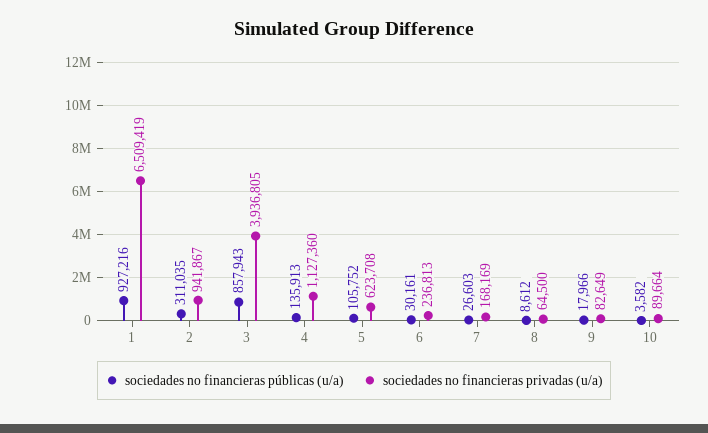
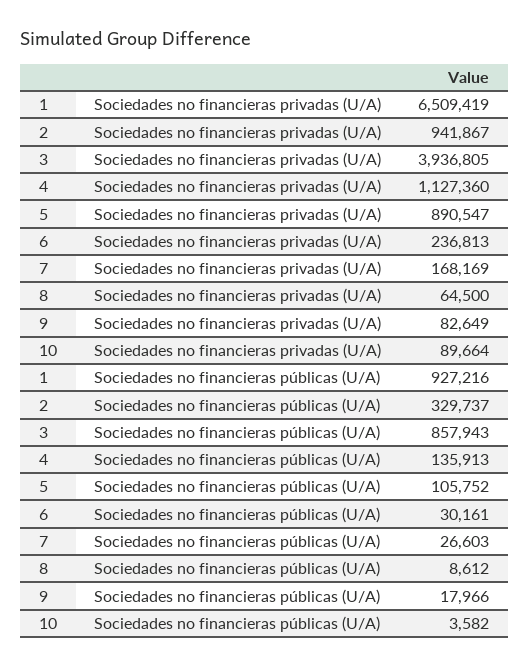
  {
    "sociedades no financieras públicas (u/a)": {
      "1": 927216,
-     "2": 311035,
+     "2": 329737,
      "3": 857943,
      "4": 135913,
      "5": 105752,
      "6": 30161,
      "7": 26603,
      "8": 8612,
      "9": 17966,
      "10": 3582
    },
    "sociedades no financieras privadas (u/a)": {
      "1": 6509419,
      "2": 941867,
      "3": 3936805,
      "4": 1127360,
-     "5": 623708,
+     "5": 890547,
      "6": 236813,
      "7": 168169,
      "8": 64500,
      "9": 82649,
      "10": 89664
    }
  }

